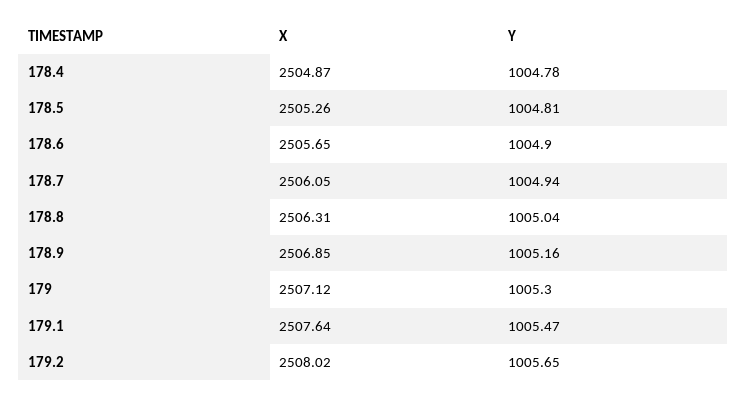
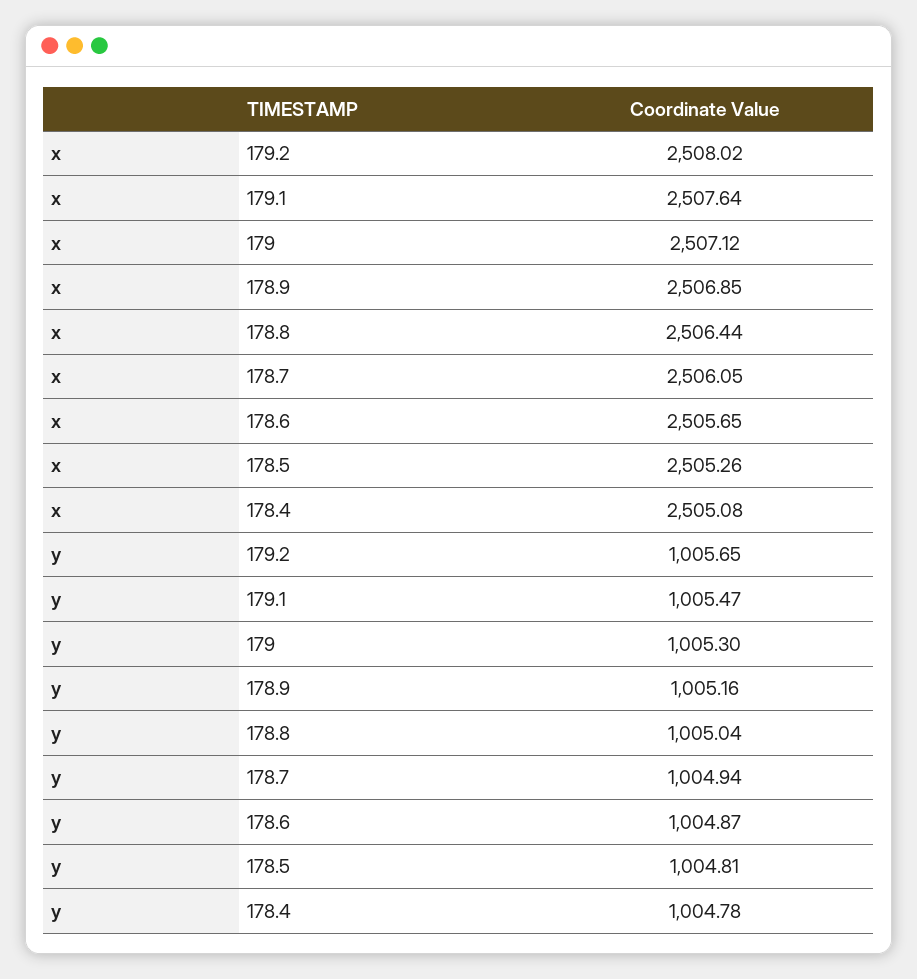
  {
    "X": {
-     "178.4": 2504.87,
+     "178.4": 2505.08,
      "178.5": 2505.26,
      "178.6": 2505.65,
      "178.7": 2506.05,
-     "178.8": 2506.31,
+     "178.8": 2506.44,
      "178.9": 2506.85,
      "179": 2507.12,
      "179.1": 2507.64,
      "179.2": 2508.02
    },
    "Y": {
      "178.4": 1004.78,
      "178.5": 1004.81,
-     "178.6": 1004.9,
+     "178.6": 1004.87,
      "178.7": 1004.94,
      "178.8": 1005.04,
      "178.9": 1005.16,
      "179": 1005.3,
      "179.1": 1005.47,
      "179.2": 1005.65
    }
  }

